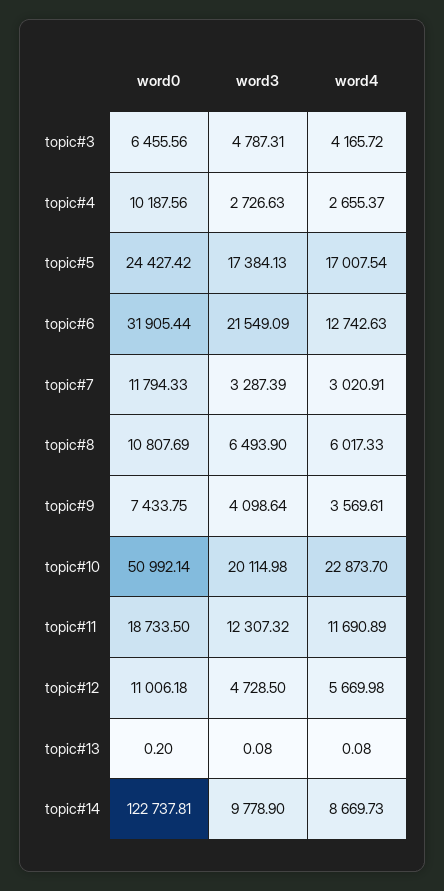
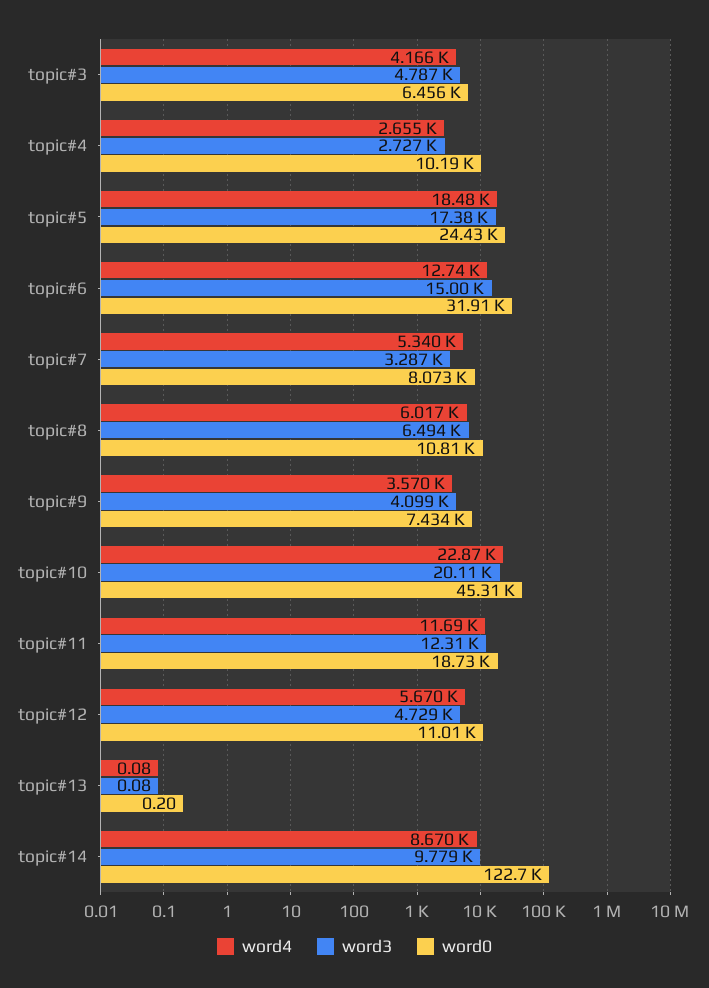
  {
    "word0": {
      "topic#3": 6455.56,
      "topic#4": 10187.56,
      "topic#5": 24427.42,
      "topic#6": 31905.44,
-     "topic#7": 11794.33,
+     "topic#7": 8073,
      "topic#8": 10807.69,
      "topic#9": 7433.75,
-     "topic#10": 50992.14,
+     "topic#10": 45310,
      "topic#11": 18733.5,
      "topic#12": 11006.18,
      "topic#13": 0.2,
      "topic#14": 122737.81
    },
    "word3": {
      "topic#3": 4787.31,
      "topic#4": 2726.63,
      "topic#5": 17384.13,
-     "topic#6": 21549.09,
+     "topic#6": 15000,
      "topic#7": 3287.39,
      "topic#8": 6493.9,
      "topic#9": 4098.64,
      "topic#10": 20114.98,
      "topic#11": 12307.32,
      "topic#12": 4728.5,
      "topic#13": 0.08,
      "topic#14": 9778.9
    },
    "word4": {
      "topic#3": 4165.72,
      "topic#4": 2655.37,
-     "topic#5": 17007.54,
+     "topic#5": 18480,
      "topic#6": 12742.63,
-     "topic#7": 3020.91,
+     "topic#7": 5340,
      "topic#8": 6017.33,
      "topic#9": 3569.61,
      "topic#10": 22873.7,
      "topic#11": 11690.89,
      "topic#12": 5669.98,
      "topic#13": 0.08,
      "topic#14": 8669.73
    }
  }

